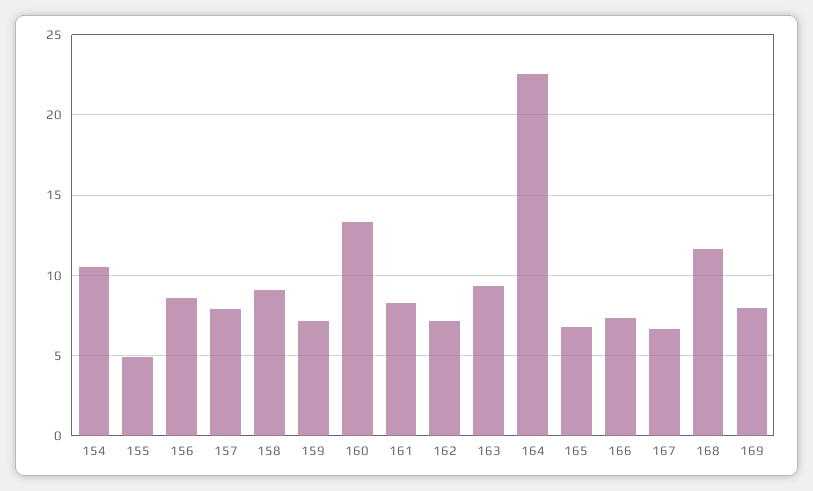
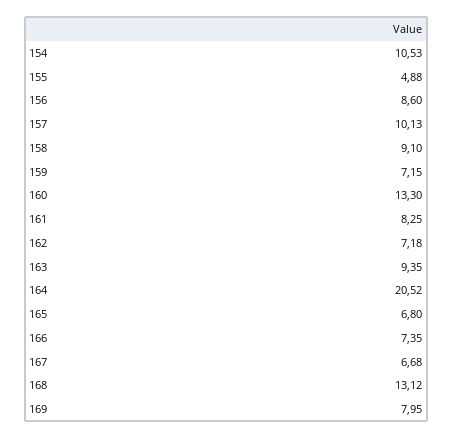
  {
    "154": 10.53,
    "155": 4.88,
    "156": 8.6,
-   "157": 8,
+   "157": 10.13,
    "158": 9.1,
    "159": 7.15,
    "160": 13.3,
    "161": 8.25,
    "162": 7.18,
    "163": 9.35,
-   "164": 22.5,
+   "164": 20.52,
    "165": 6.8,
    "166": 7.35,
    "167": 6.68,
-   "168": 11.5,
+   "168": 13.12,
    "169": 7.95
  }

